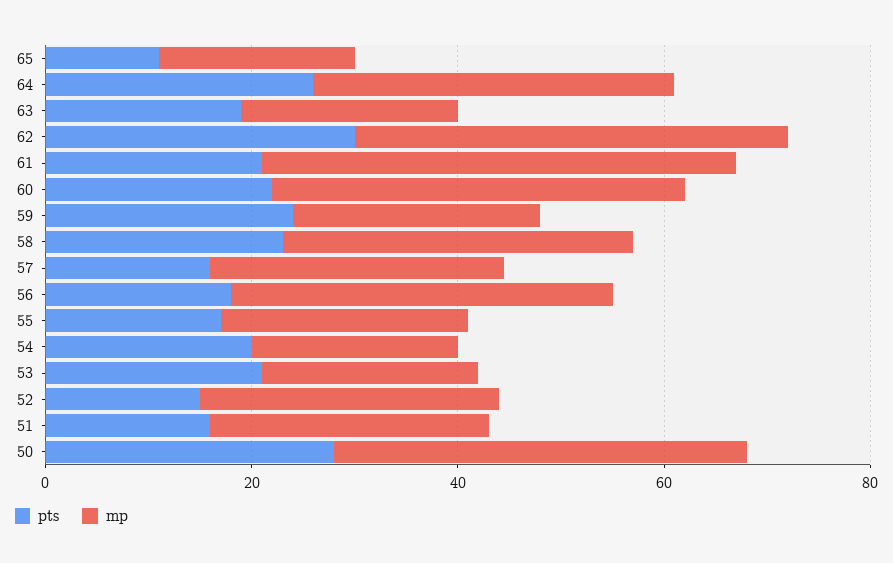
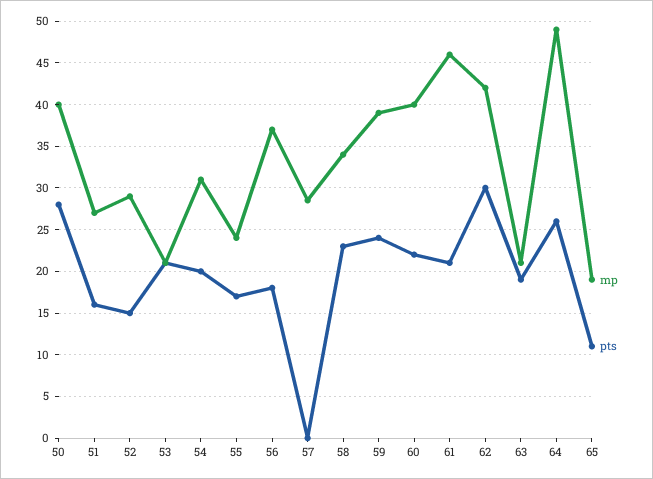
  {
    "pts": {
      "65": 11,
      "64": 26,
      "63": 19,
      "62": 30,
      "61": 21,
      "60": 22,
      "59": 24,
      "58": 23,
-     "57": 15,
+     "57": 0,
      "56": 18,
      "55": 17,
      "54": 20,
      "53": 21,
      "52": 15,
      "51": 16,
      "50": 28
    },
    "mp": {
      "65": 19,
-     "64": 35,
+     "64": 49,
      "63": 21,
      "62": 42,
      "61": 46,
      "60": 40,
-     "59": 25,
+     "59": 39,
      "58": 34,
      "57": 29,
      "56": 37,
      "55": 24,
-     "54": 20,
+     "54": 31,
      "53": 21,
      "52": 29,
      "51": 27,
      "50": 40
    }
  }

